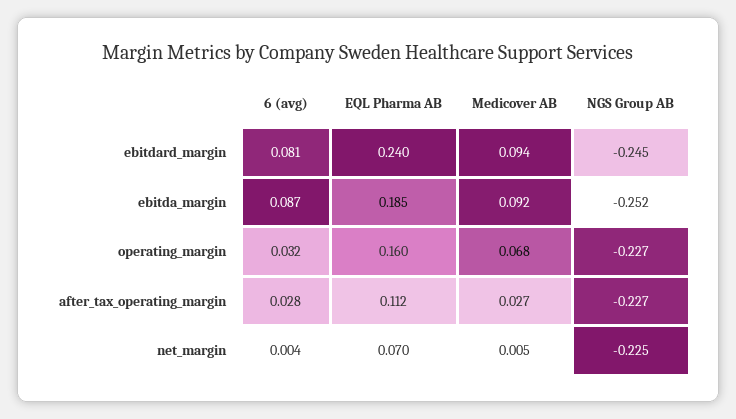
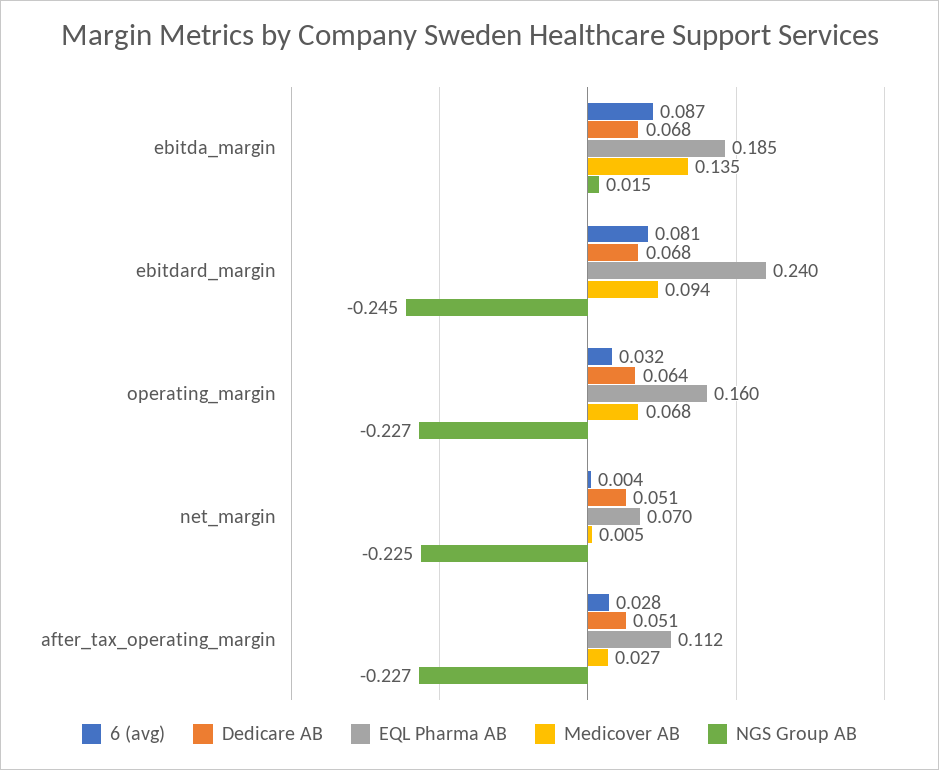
  {
    "6 (avg)": {
      "ebitdard_margin": 0.081,
      "ebitda_margin": 0.087,
      "operating_margin": 0.032,
      "after_tax_operating_margin": 0.028,
      "net_margin": 0.004
    },
    "EQL Pharma AB": {
      "ebitdard_margin": 0.24,
      "ebitda_margin": 0.185,
      "operating_margin": 0.16,
      "after_tax_operating_margin": 0.112,
      "net_margin": 0.07
    },
    "Medicover AB": {
      "ebitdard_margin": 0.094,
-     "ebitda_margin": 0.092,
+     "ebitda_margin": 0.135,
      "operating_margin": 0.068,
      "after_tax_operating_margin": 0.027,
      "net_margin": 0.005
    },
    "NGS Group AB": {
      "ebitdard_margin": -0.245,
-     "ebitda_margin": -0.252,
+     "ebitda_margin": 0.015,
      "operating_margin": -0.227,
      "after_tax_operating_margin": -0.227,
      "net_margin": -0.225
-   }
+   },
+   "Dedicare AB": {
+     "ebitda_margin": 0.068,
+     "ebitdard_margin": 0.068,
+     "operating_margin": 0.064,
+     "net_margin": 0.051,
+     "after_tax_operating_margin": 0.051
+   }
  }

